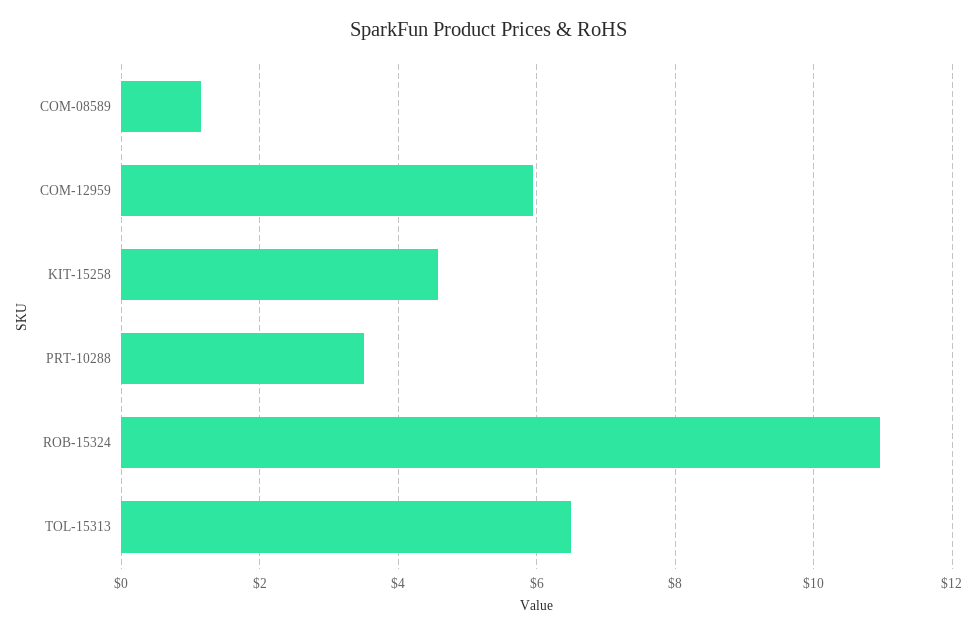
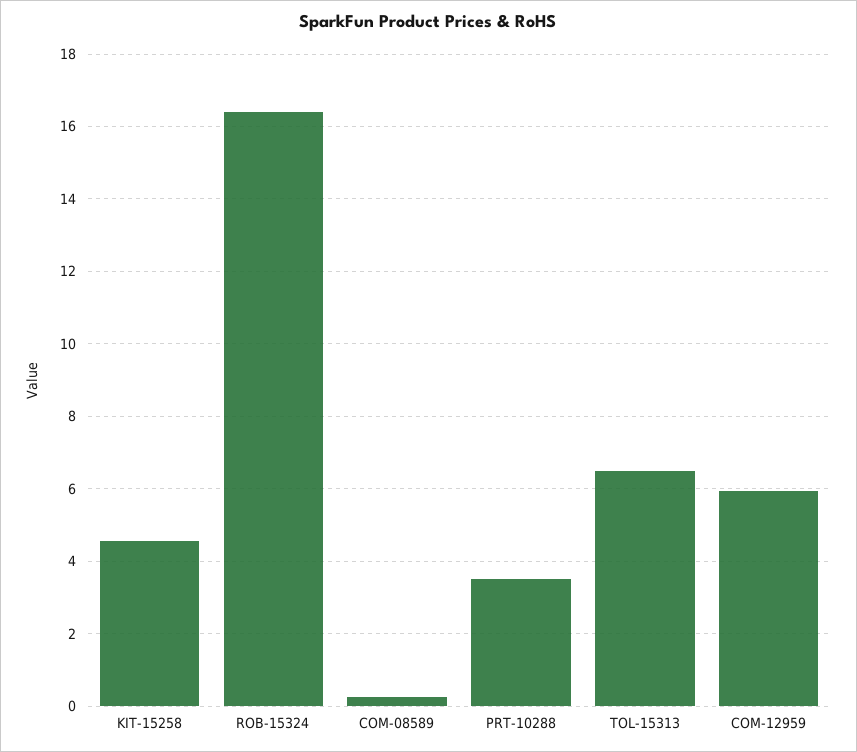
  {
-   "COM-08589": 1.2,
+   "COM-08589": 0.2,
    "COM-12959": 6,
    "KIT-15258": 4.6,
    "PRT-10288": 3.6,
-   "ROB-15324": 11,
+   "ROB-15324": 16.4,
    "TOL-15313": 6.6
  }

